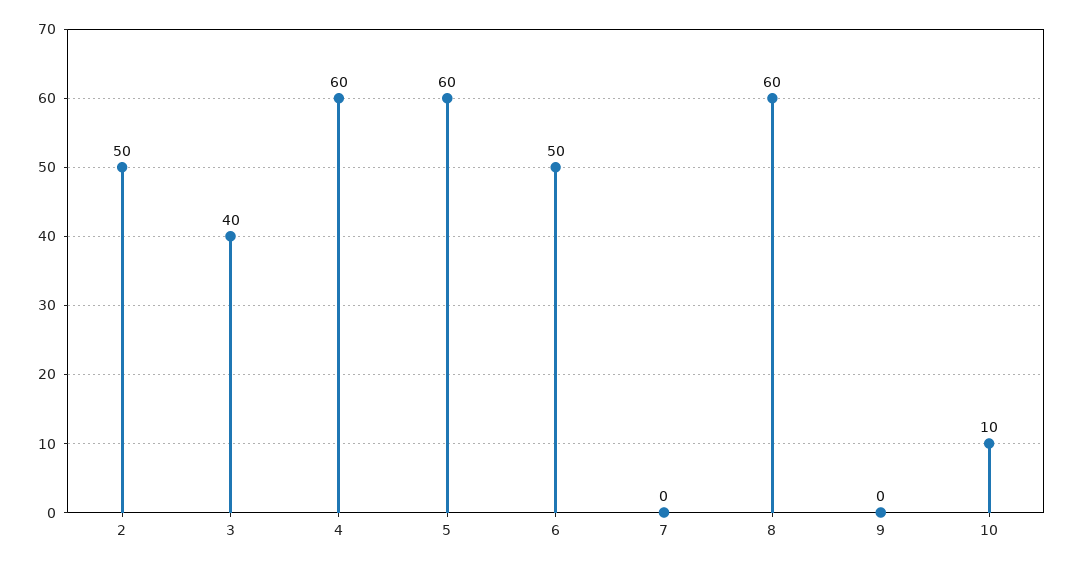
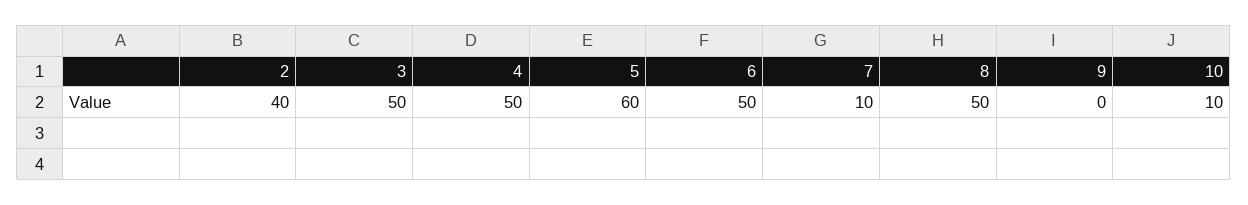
  {
-   "2": 50,
+   "2": 40,
-   "3": 40,
+   "3": 50,
-   "4": 60,
+   "4": 50,
    "5": 60,
    "6": 50,
-   "7": 0,
+   "7": 10,
-   "8": 60,
+   "8": 50,
    "9": 0,
    "10": 10
  }

